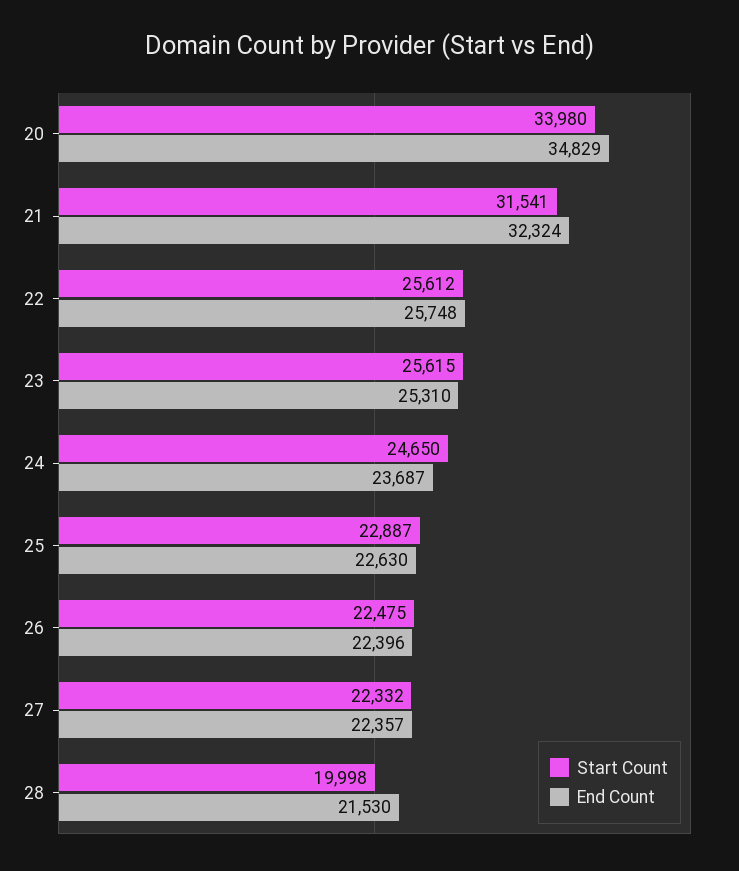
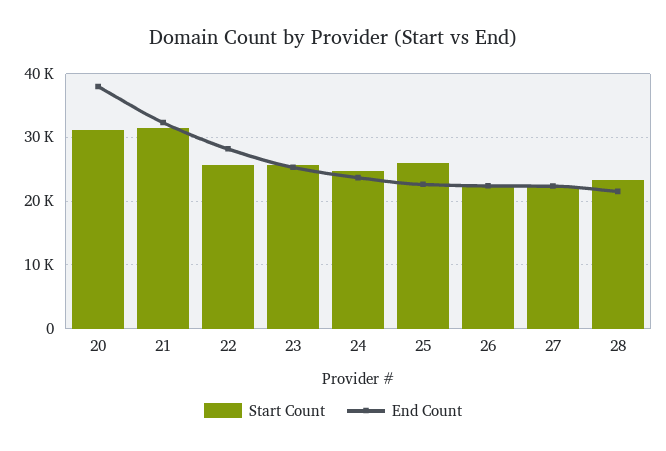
  {
    "Start Count": {
-     "20": 33980,
+     "20": 31000,
      "21": 31541,
      "22": 25612,
      "23": 25615,
      "24": 24650,
-     "25": 22887,
+     "25": 26000,
      "26": 22475,
      "27": 22332,
-     "28": 19998
+     "28": 23000
    },
    "End Count": {
-     "20": 34829,
+     "20": 38000,
      "21": 32324,
-     "22": 25748,
+     "22": 28000,
      "23": 25310,
      "24": 23687,
      "25": 22630,
      "26": 22396,
      "27": 22357,
      "28": 21530
    }
  }

